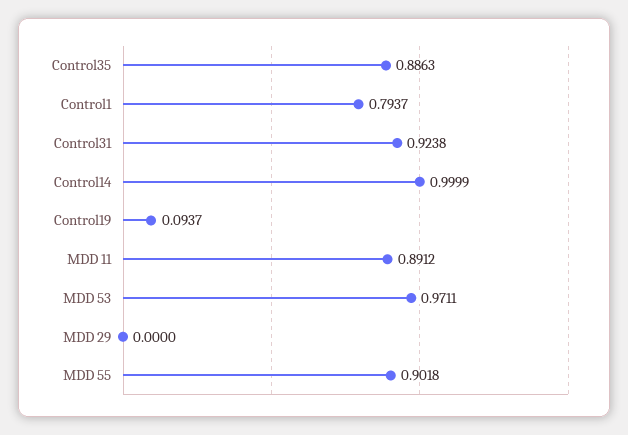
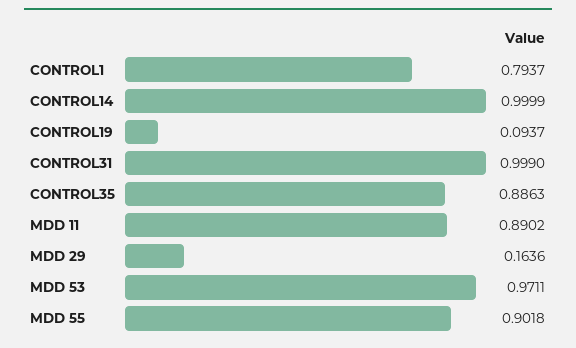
  {
    "Control35": 0.8863,
    "Control1": 0.7937,
-   "Control31": 0.9238,
+   "Control31": 0.999,
    "Control14": 0.9999,
    "Control19": 0.0937,
-   "MDD 11": 0.8912,
+   "MDD 11": 0.8902,
    "MDD 53": 0.9711,
-   "MDD 29": 0,
+   "MDD 29": 0.1636,
    "MDD 55": 0.9018
  }

